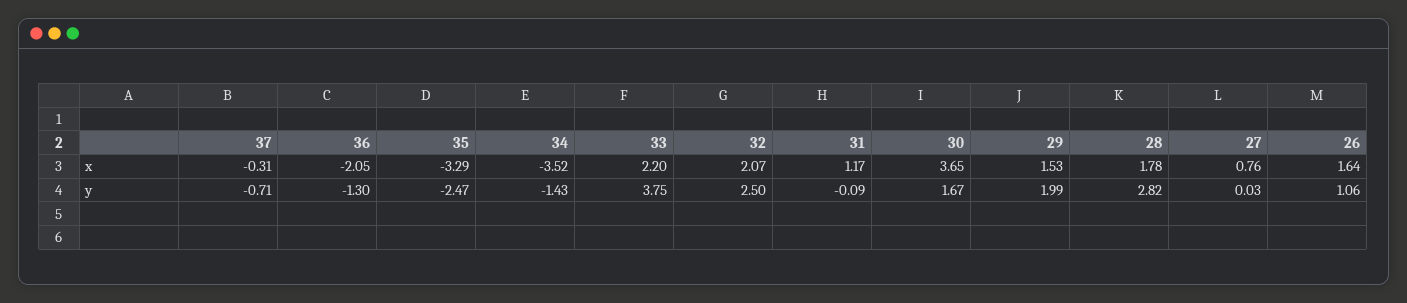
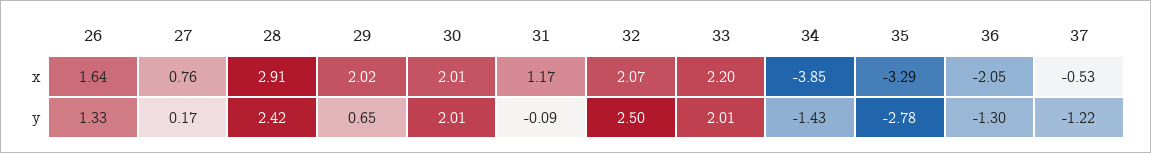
  {
    "37": {
-     "x": -0.31,
+     "x": -0.53,
-     "y": -0.71
+     "y": -1.22
    },
    "36": {
      "x": -2.05,
      "y": -1.3
    },
    "35": {
      "x": -3.29,
-     "y": -2.47
+     "y": -2.78
    },
    "34": {
-     "x": -3.52,
+     "x": -3.85,
      "y": -1.43
    },
    "33": {
      "x": 2.2,
-     "y": 3.75
+     "y": 2.01
    },
    "32": {
      "x": 2.07,
      "y": 2.5
    },
    "31": {
      "x": 1.17,
      "y": -0.09
    },
    "30": {
-     "x": 3.65,
+     "x": 2.01,
-     "y": 1.67
+     "y": 2.01
    },
    "29": {
-     "x": 1.53,
+     "x": 2.02,
-     "y": 1.99
+     "y": 0.65
    },
    "28": {
-     "x": 1.78,
+     "x": 2.91,
-     "y": 2.82
+     "y": 2.42
    },
    "27": {
      "x": 0.76,
-     "y": 0.03
+     "y": 0.17
    },
    "26": {
      "x": 1.64,
-     "y": 1.06
+     "y": 1.33
    }
  }

